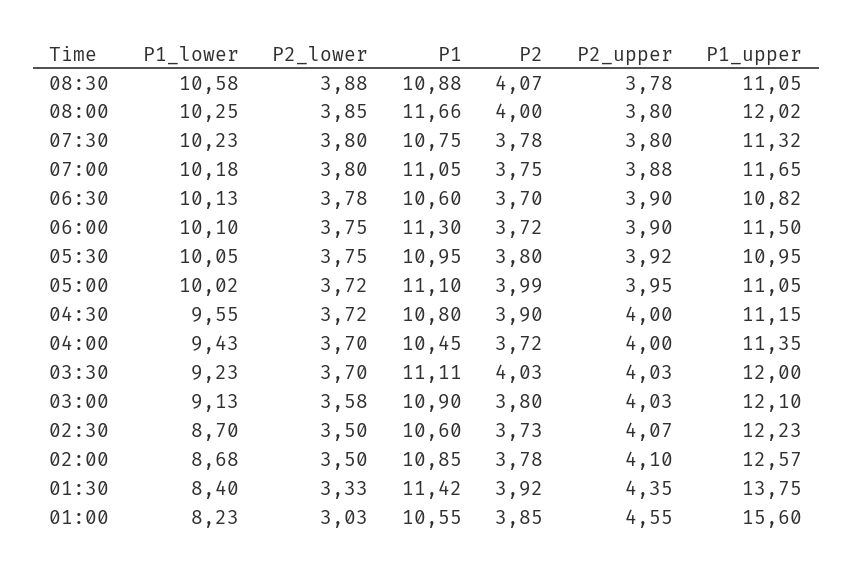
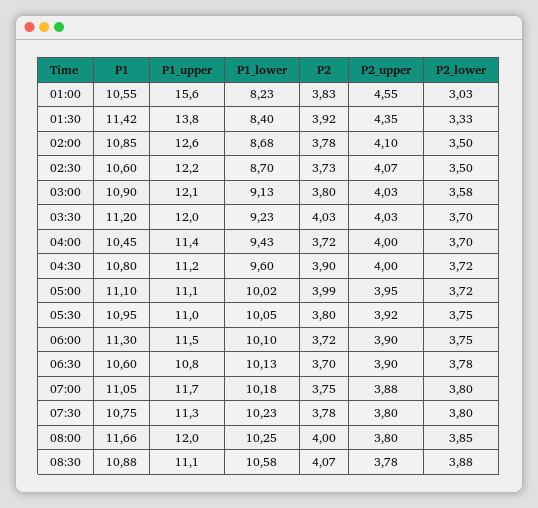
  {
    "P1_lower": {
      "08:30": 10.58,
      "08:00": 10.25,
      "07:30": 10.23,
      "07:00": 10.18,
      "06:30": 10.13,
      "06:00": 10.1,
      "05:30": 10.05,
      "05:00": 10.02,
-     "04:30": 9.55,
+     "04:30": 9.6,
      "04:00": 9.43,
      "03:30": 9.23,
      "03:00": 9.13,
      "02:30": 8.7,
      "02:00": 8.68,
      "01:30": 8.4,
      "01:00": 8.23
    },
    "P2_lower": {
      "08:30": 3.88,
      "08:00": 3.85,
      "07:30": 3.8,
      "07:00": 3.8,
      "06:30": 3.78,
      "06:00": 3.75,
      "05:30": 3.75,
      "05:00": 3.72,
      "04:30": 3.72,
      "04:00": 3.7,
      "03:30": 3.7,
      "03:00": 3.58,
      "02:30": 3.5,
      "02:00": 3.5,
      "01:30": 3.33,
      "01:00": 3.03
    },
    "P1": {
      "08:30": 10.88,
      "08:00": 11.66,
      "07:30": 10.75,
      "07:00": 11.05,
      "06:30": 10.6,
      "06:00": 11.3,
      "05:30": 10.95,
      "05:00": 11.1,
      "04:30": 10.8,
      "04:00": 10.45,
-     "03:30": 11.11,
+     "03:30": 11.2,
      "03:00": 10.9,
      "02:30": 10.6,
      "02:00": 10.85,
      "01:30": 11.42,
      "01:00": 10.55
    },
    "P2": {
      "08:30": 4.07,
      "08:00": 4,
      "07:30": 3.78,
      "07:00": 3.75,
      "06:30": 3.7,
      "06:00": 3.72,
      "05:30": 3.8,
      "05:00": 3.99,
      "04:30": 3.9,
      "04:00": 3.72,
      "03:30": 4.03,
      "03:00": 3.8,
      "02:30": 3.73,
      "02:00": 3.78,
      "01:30": 3.92,
-     "01:00": 3.85
+     "01:00": 3.83
    },
    "P2_upper": {
      "08:30": 3.78,
      "08:00": 3.8,
      "07:30": 3.8,
      "07:00": 3.88,
      "06:30": 3.9,
      "06:00": 3.9,
      "05:30": 3.92,
      "05:00": 3.95,
      "04:30": 4,
      "04:00": 4,
      "03:30": 4.03,
      "03:00": 4.03,
      "02:30": 4.07,
      "02:00": 4.1,
      "01:30": 4.35,
      "01:00": 4.55
    },
    "P1_upper": {
      "08:30": 11.05,
      "08:00": 12.02,
      "07:30": 11.32,
      "07:00": 11.65,
      "06:30": 10.82,
      "06:00": 11.5,
      "05:30": 10.95,
      "05:00": 11.05,
      "04:30": 11.15,
      "04:00": 11.35,
      "03:30": 12,
      "03:00": 12.1,
      "02:30": 12.23,
      "02:00": 12.57,
      "01:30": 13.75,
      "01:00": 15.6
    }
  }

